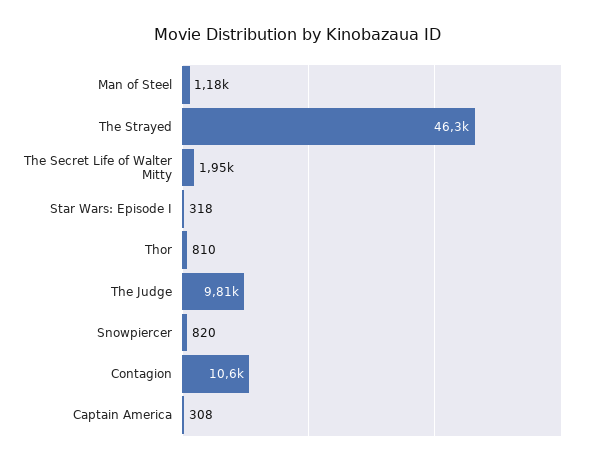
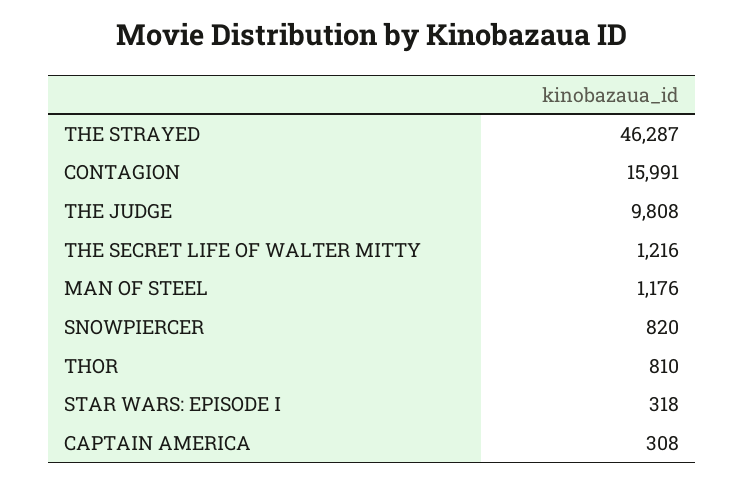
  {
    "Man of Steel": 1176,
    "The Strayed": 46287,
-   "The Secret Life of Walter Mitty": 1950,
+   "The Secret Life of Walter Mitty": 1216,
    "Star Wars: Episode I": 318,
    "Thor": 810,
    "The Judge": 9808,
    "Snowpiercer": 820,
-   "Contagion": 10600,
+   "Contagion": 15991,
    "Captain America": 308
  }

